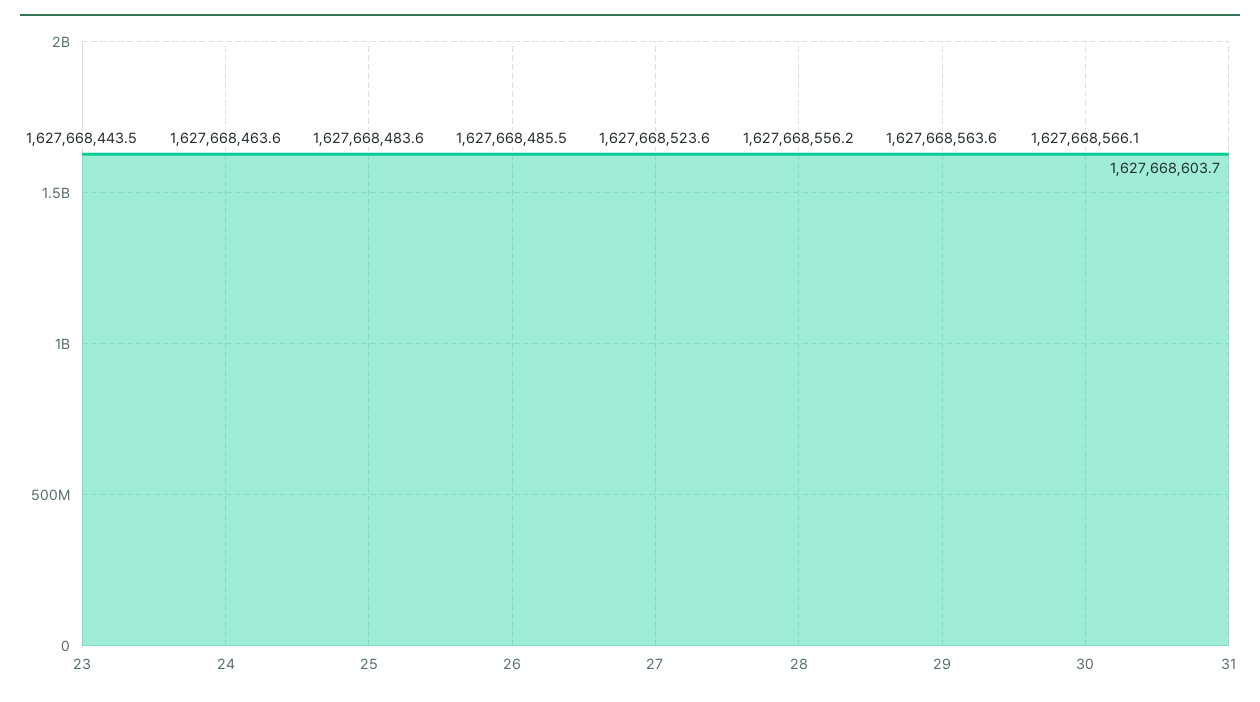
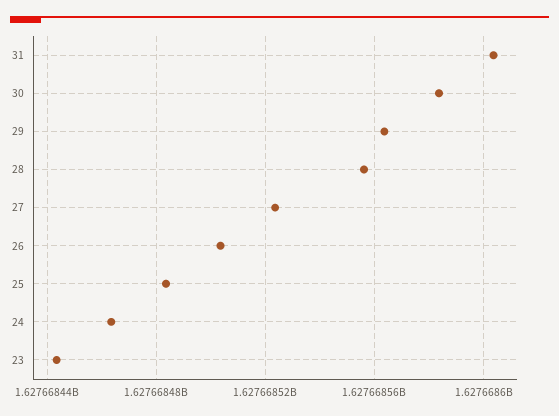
  {
    "23": 1627668443.5,
    "24": 1627668463.6,
    "25": 1627668483.6,
-   "26": 1627668485.5,
+   "26": 1627668505,
    "27": 1627668523.6,
    "28": 1627668556.2,
    "29": 1627668563.6,
-   "30": 1627668566.1,
+   "30": 1627668585,
    "31": 1627668603.7
  }

